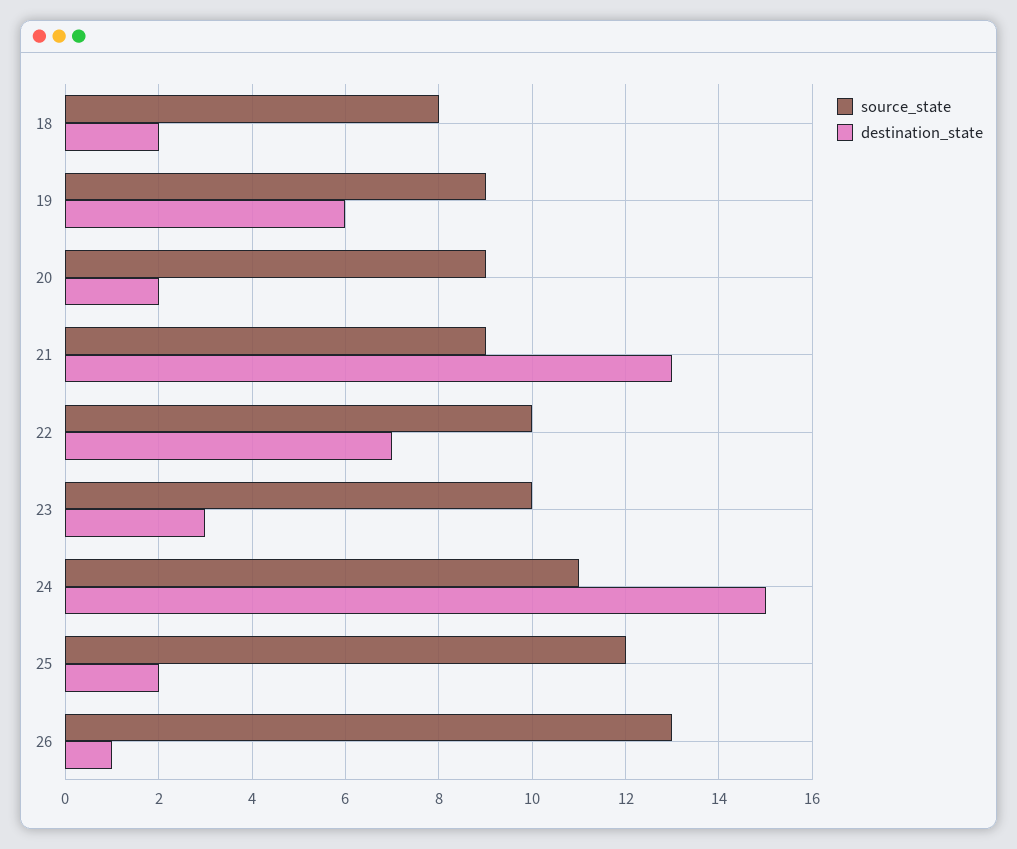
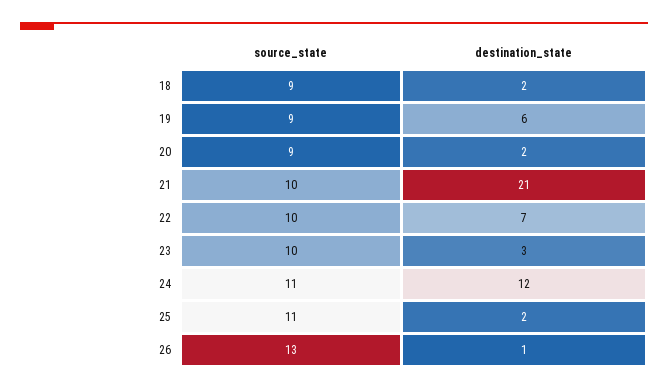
  {
    "source_state": {
-     "18": 8,
+     "18": 9,
      "19": 9,
      "20": 9,
-     "21": 9,
+     "21": 10,
      "22": 10,
      "23": 10,
      "24": 11,
-     "25": 12,
+     "25": 11,
      "26": 13
    },
    "destination_state": {
      "18": 2,
      "19": 6,
      "20": 2,
-     "21": 13,
+     "21": 21,
      "22": 7,
      "23": 3,
-     "24": 15,
+     "24": 12,
      "25": 2,
      "26": 1
    }
  }

